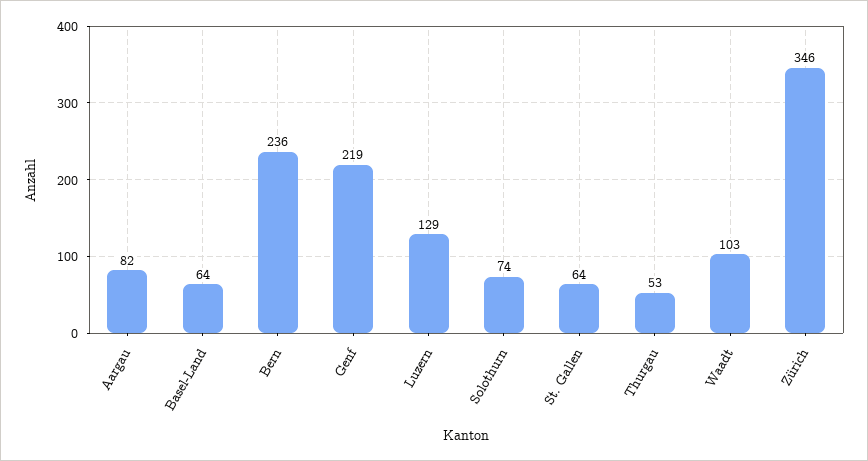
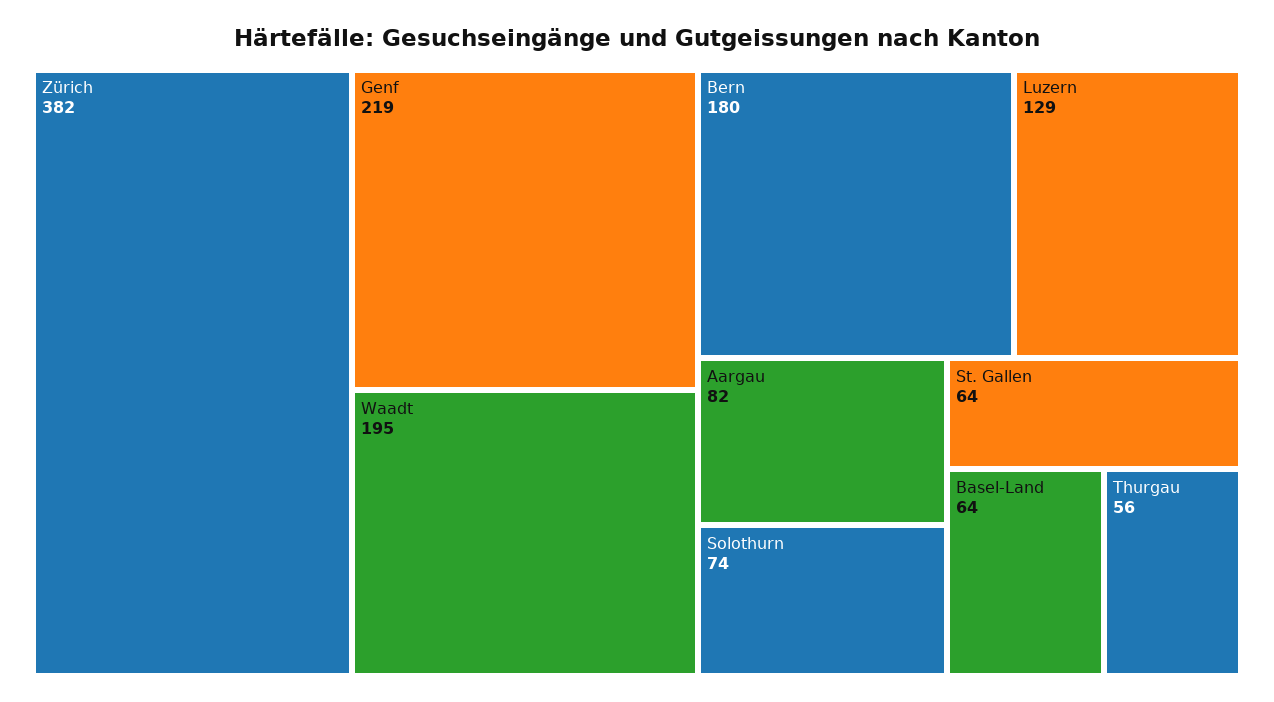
  {
    "Aargau": 82,
    "Basel-Land": 64,
-   "Bern": 236,
+   "Bern": 180,
    "Genf": 219,
    "Luzern": 129,
    "Solothurn": 74,
    "St. Gallen": 64,
-   "Thurgau": 53,
+   "Thurgau": 56,
-   "Waadt": 103,
+   "Waadt": 195,
-   "Zürich": 346
+   "Zürich": 382
  }

